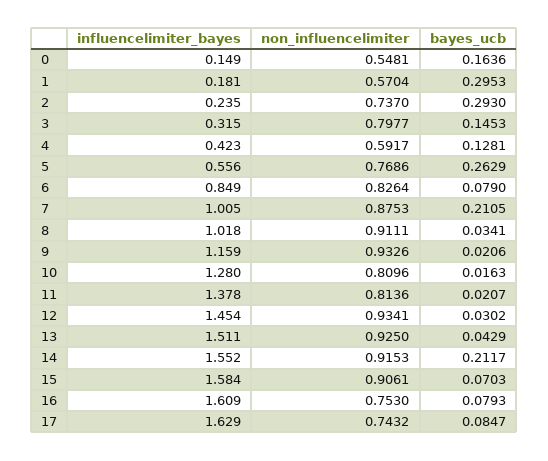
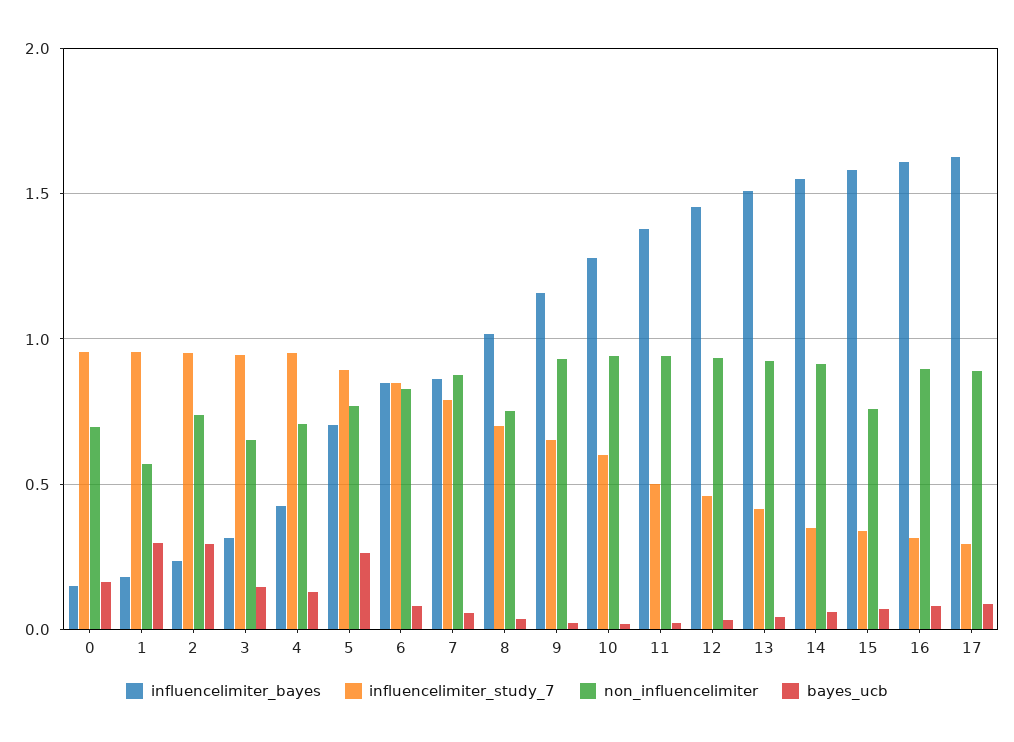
  {
    "influencelimiter_bayes": {
      "0": 0.149,
      "1": 0.181,
      "2": 0.235,
      "3": 0.315,
      "4": 0.423,
-     "5": 0.556,
+     "5": 0.7,
      "6": 0.849,
-     "7": 1.005,
+     "7": 0.85,
      "8": 1.018,
      "9": 1.159,
      "10": 1.28,
      "11": 1.378,
      "12": 1.454,
      "13": 1.511,
      "14": 1.552,
      "15": 1.584,
      "16": 1.609,
      "17": 1.629
    },
    "non_influencelimiter": {
-     "0": 0.5481,
+     "0": 0.7,
      "1": 0.5704,
      "2": 0.737,
-     "3": 0.7977,
+     "3": 0.65,
-     "4": 0.5917,
+     "4": 0.7,
      "5": 0.7686,
      "6": 0.8264,
      "7": 0.8753,
-     "8": 0.9111,
+     "8": 0.75,
      "9": 0.9326,
-     "10": 0.8096,
+     "10": 0.95,
-     "11": 0.8136,
+     "11": 0.95,
      "12": 0.9341,
      "13": 0.925,
      "14": 0.9153,
-     "15": 0.9061,
+     "15": 0.75,
-     "16": 0.753,
+     "16": 0.9,
-     "17": 0.7432
+     "17": 0.9
    },
    "bayes_ucb": {
      "0": 0.1636,
      "1": 0.2953,
      "2": 0.293,
      "3": 0.1453,
      "4": 0.1281,
      "5": 0.2629,
      "6": 0.079,
-     "7": 0.2105,
+     "7": 0.05,
      "8": 0.0341,
      "9": 0.0206,
      "10": 0.0163,
      "11": 0.0207,
      "12": 0.0302,
      "13": 0.0429,
-     "14": 0.2117,
+     "14": 0.05,
      "15": 0.0703,
      "16": 0.0793,
      "17": 0.0847
-   }
+   },
+   "influencelimiter_study_7": {
+     "0": 0.95,
+     "1": 0.95,
+     "2": 0.95,
+     "3": 0.95,
+     "4": 0.95,
+     "5": 0.9,
+     "6": 0.85,
+     "7": 0.8,
+     "8": 0.7,
+     "9": 0.65,
+     "10": 0.6,
+     "11": 0.5,
+     "12": 0.45,
+     "13": 0.4,
+     "14": 0.35,
+     "15": 0.35,
+     "16": 0.3,
+     "17": 0.3
+   }
  }

